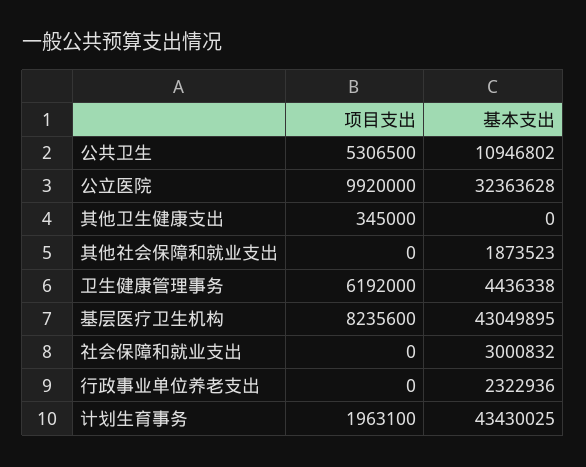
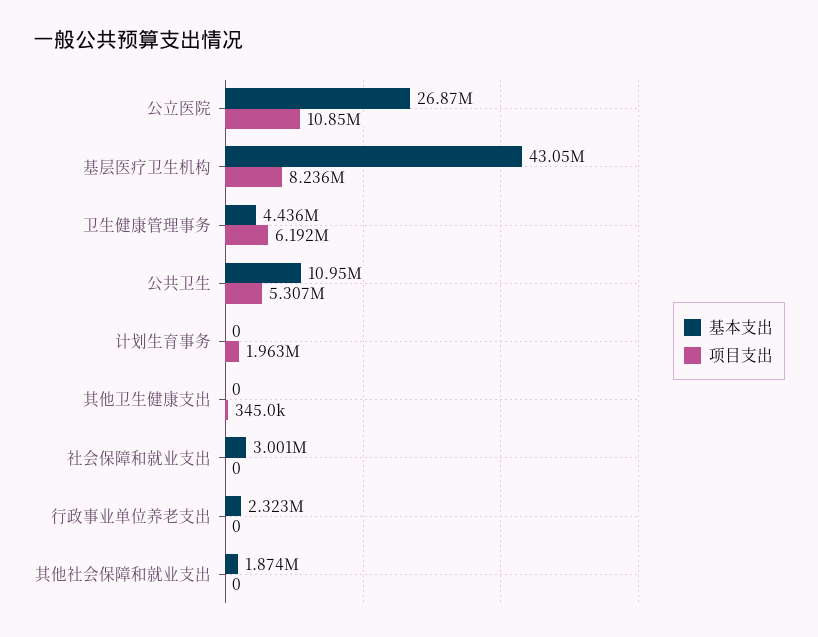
  {
    "项目支出": {
      "公共卫生": 5306500,
-     "公立医院": 9920000,
+     "公立医院": 10850000,
      "其他卫生健康支出": 345000,
      "其他社会保障和就业支出": 0,
      "卫生健康管理事务": 6192000,
      "基层医疗卫生机构": 8235600,
      "社会保障和就业支出": 0,
      "行政事业单位养老支出": 0,
      "计划生育事务": 1963100
    },
    "基本支出": {
      "公共卫生": 10946802,
-     "公立医院": 32363628,
+     "公立医院": 26870000,
      "其他卫生健康支出": 0,
      "其他社会保障和就业支出": 1873523,
      "卫生健康管理事务": 4436338,
      "基层医疗卫生机构": 43049895,
      "社会保障和就业支出": 3000832,
      "行政事业单位养老支出": 2322936,
-     "计划生育事务": 43430025
+     "计划生育事务": 0
    }
  }

